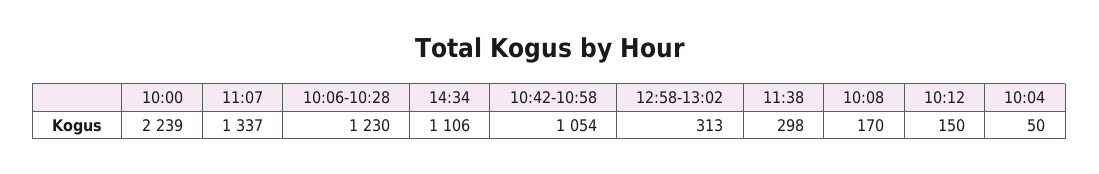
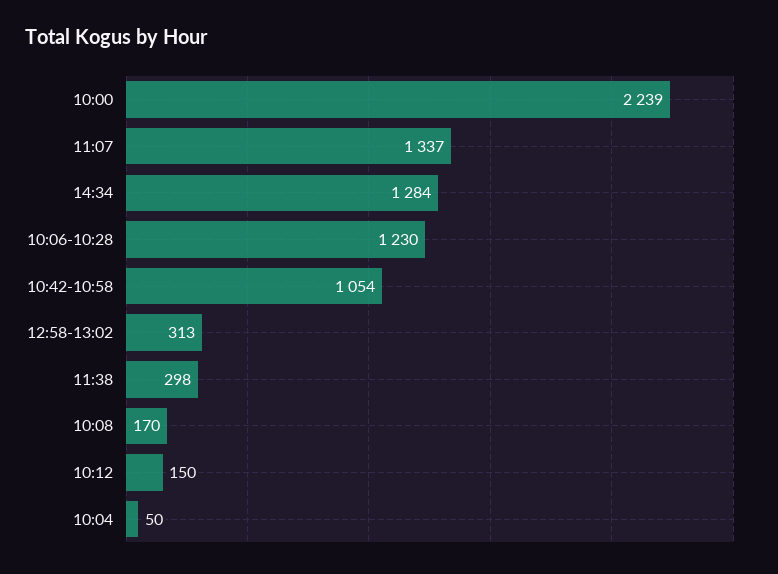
  {
    "10:00": 2239,
    "11:07": 1337,
    "10:06-10:28": 1230,
-   "14:34": 1106,
+   "14:34": 1284,
    "10:42-10:58": 1054,
    "12:58-13:02": 313,
    "11:38": 298,
    "10:08": 170,
    "10:12": 150,
    "10:04": 50
  }

